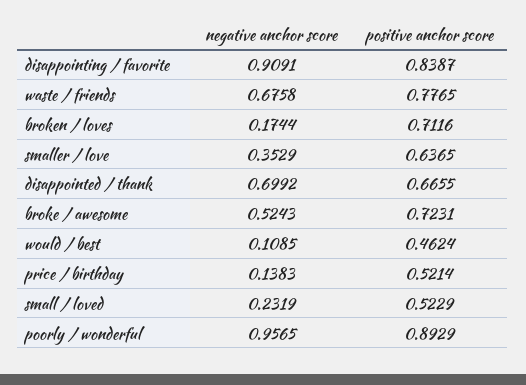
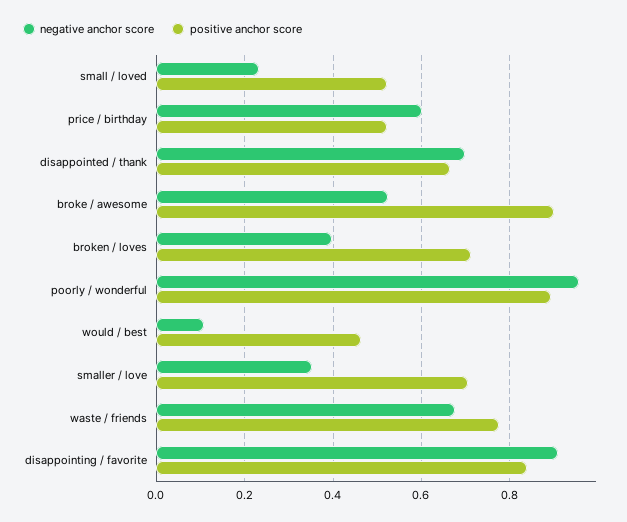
  {
    "negative anchor score": {
      "disappointing / favorite": 0.9091,
      "waste / friends": 0.6758,
-     "broken / loves": 0.1744,
+     "broken / loves": 0.4,
      "smaller / love": 0.3529,
      "disappointed / thank": 0.6992,
      "broke / awesome": 0.5243,
      "would / best": 0.1085,
-     "price / birthday": 0.1383,
+     "price / birthday": 0.6,
      "small / loved": 0.2319,
      "poorly / wonderful": 0.9565
    },
    "positive anchor score": {
      "disappointing / favorite": 0.8387,
      "waste / friends": 0.7765,
      "broken / loves": 0.7116,
-     "smaller / love": 0.6365,
+     "smaller / love": 0.7,
      "disappointed / thank": 0.6655,
-     "broke / awesome": 0.7231,
+     "broke / awesome": 0.9,
      "would / best": 0.4624,
      "price / birthday": 0.5214,
      "small / loved": 0.5229,
      "poorly / wonderful": 0.8929
    }
  }

